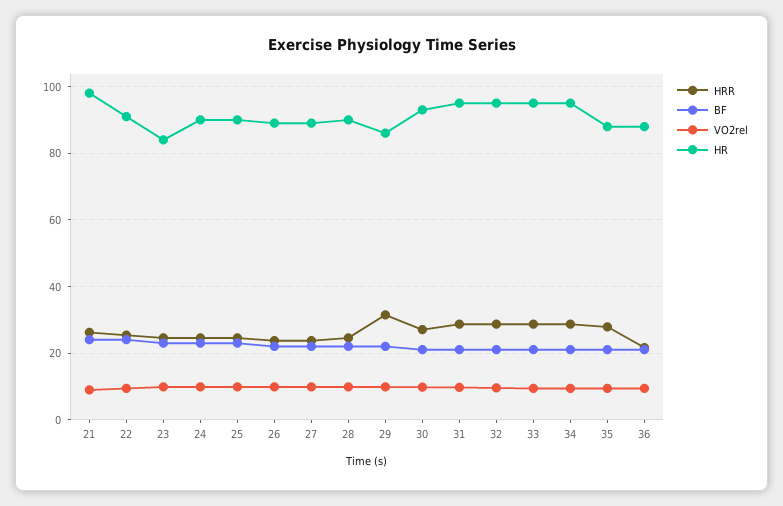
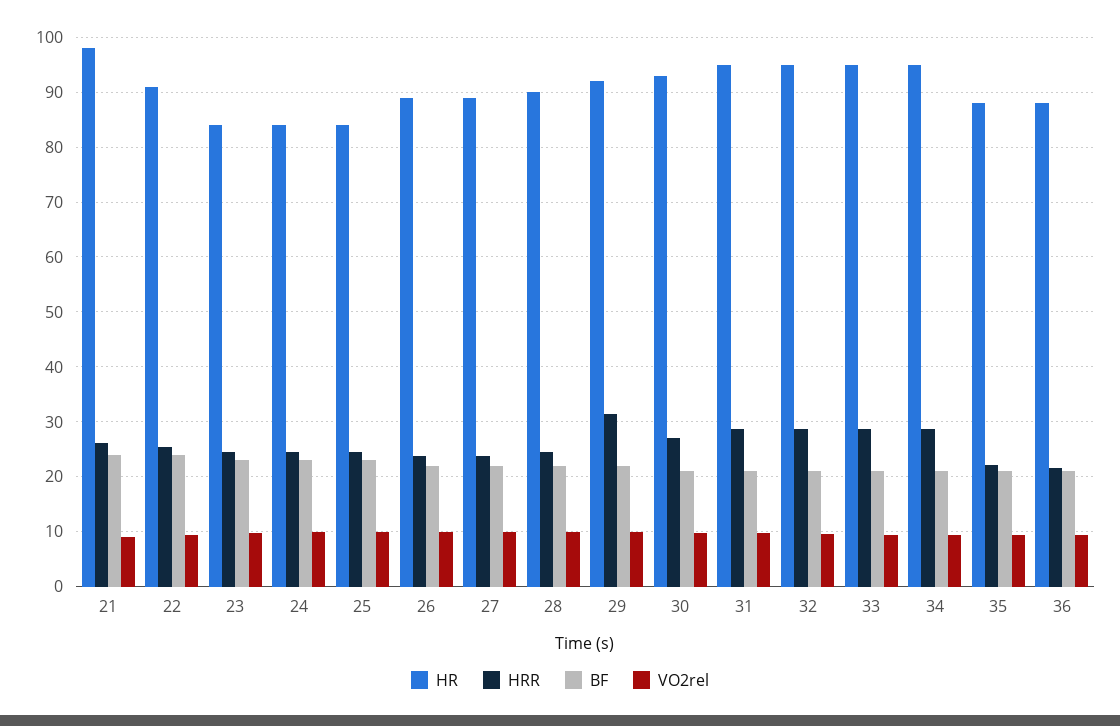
  {
    "HRR": {
      "21": 26,
      "22": 26,
      "23": 24,
      "24": 24,
      "25": 24,
      "26": 24,
      "27": 24,
      "28": 24,
      "29": 32,
      "30": 28,
      "31": 28,
      "32": 28,
      "33": 28,
      "34": 28,
-     "35": 28,
+     "35": 22,
      "36": 22
    },
    "BF": {
      "21": 24,
      "22": 24,
      "23": 24,
      "24": 24,
      "25": 24,
      "26": 22,
      "27": 22,
      "28": 22,
      "29": 22,
      "30": 22,
      "31": 22,
      "32": 22,
      "33": 22,
      "34": 22,
      "35": 22,
      "36": 22
    },
    "VO2rel": {
      "21": 8,
      "22": 10,
      "23": 10,
      "24": 10,
      "25": 10,
      "26": 10,
      "27": 10,
      "28": 10,
      "29": 10,
      "30": 10,
      "31": 10,
      "32": 10,
      "33": 10,
      "34": 10,
      "35": 10,
      "36": 10
    },
    "HR": {
      "21": 98,
      "22": 92,
      "23": 84,
-     "24": 90,
+     "24": 84,
-     "25": 90,
+     "25": 84,
      "26": 90,
      "27": 90,
      "28": 90,
-     "29": 86,
+     "29": 92,
      "30": 94,
      "31": 96,
      "32": 96,
      "33": 96,
      "34": 96,
      "35": 88,
      "36": 88
    }
  }

